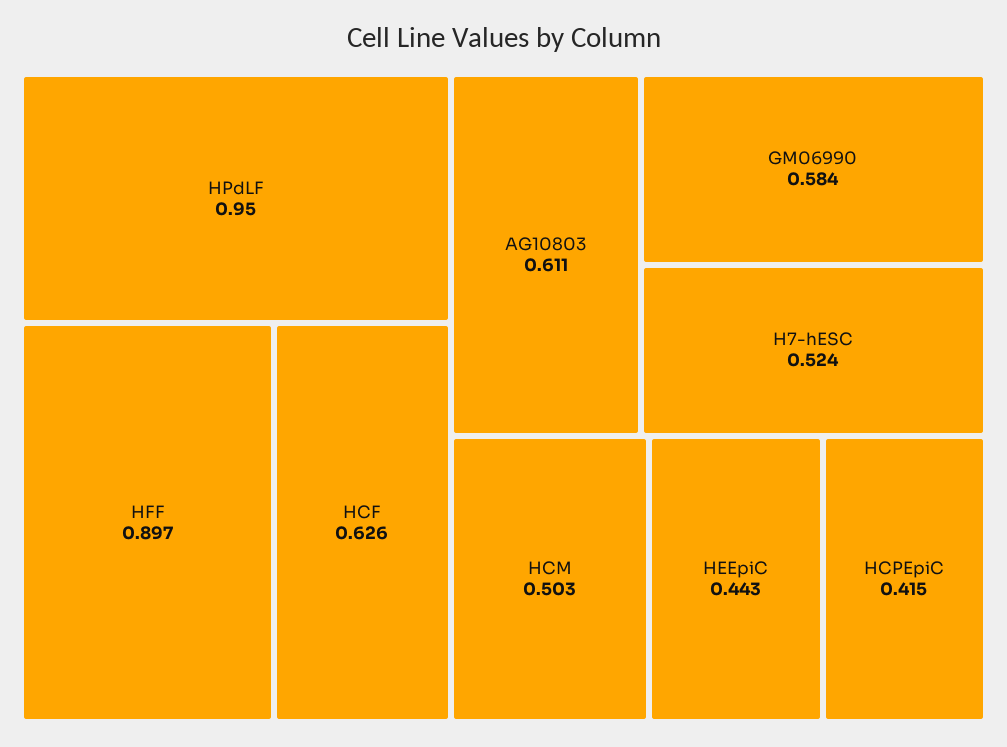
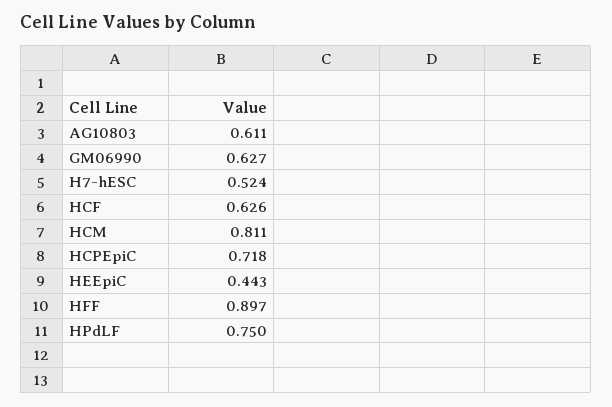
  {
-   "HPdLF": 0.95,
+   "HPdLF": 0.75,
    "HFF": 0.897,
    "HCF": 0.626,
    "AG10803": 0.611,
-   "GM06990": 0.584,
+   "GM06990": 0.627,
    "H7-hESC": 0.524,
-   "HCM": 0.503,
+   "HCM": 0.811,
    "HEEpiC": 0.443,
-   "HCPEpiC": 0.415
+   "HCPEpiC": 0.718
  }

